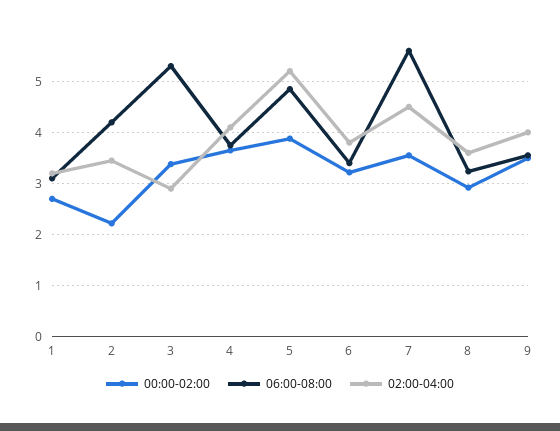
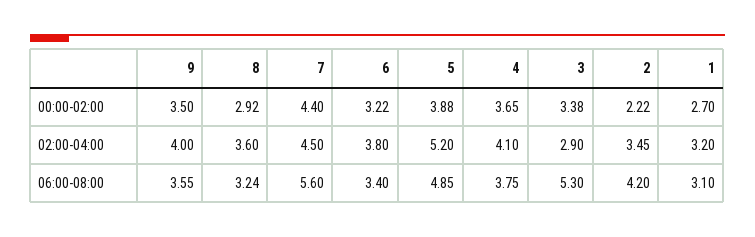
  {
    "00:00-02:00": {
      "1": 2.7,
      "2": 2.22,
      "3": 3.38,
      "4": 3.65,
      "5": 3.88,
      "6": 3.22,
-     "7": 3.6,
+     "7": 4.4,
      "8": 2.92,
      "9": 3.5
    },
    "06:00-08:00": {
      "1": 3.1,
      "2": 4.2,
      "3": 5.3,
      "4": 3.75,
      "5": 4.85,
      "6": 3.4,
      "7": 5.6,
      "8": 3.24,
      "9": 3.55
    },
    "02:00-04:00": {
      "1": 3.2,
      "2": 3.45,
      "3": 2.9,
      "4": 4.1,
      "5": 5.2,
      "6": 3.8,
      "7": 4.5,
      "8": 3.6,
      "9": 4
    }
  }

